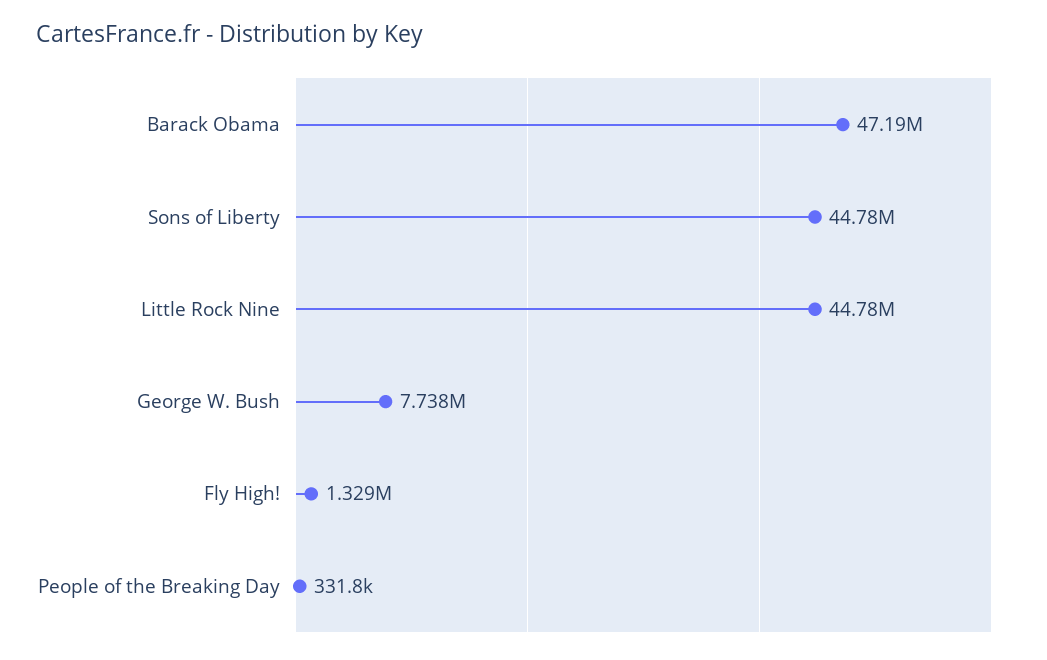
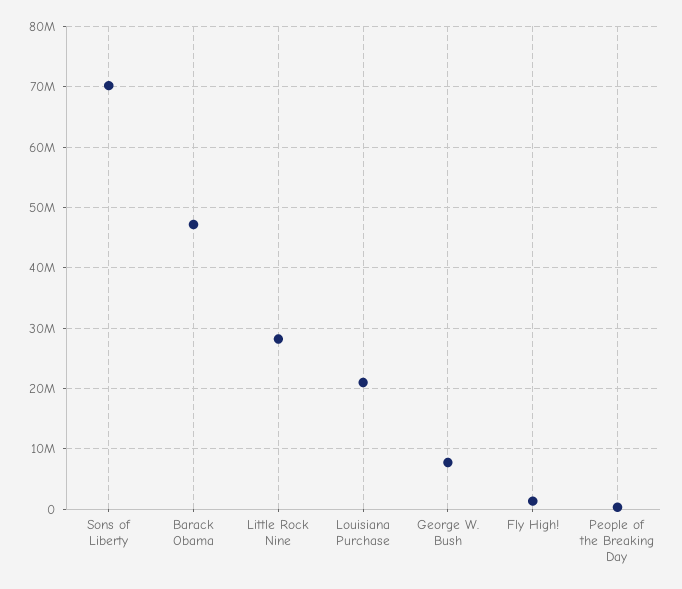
  {
    "Barack Obama": 47190000,
-   "Sons of Liberty": 44780000,
+   "Sons of Liberty": 70000000,
-   "Little Rock Nine": 44780000,
+   "Little Rock Nine": 28000000,
    "George W. Bush": 7738000,
    "Fly High!": 1329000,
-   "People of the Breaking Day": 331800
+   "People of the Breaking Day": 331800,
+   "Louisiana Purchase": 21000000
  }

